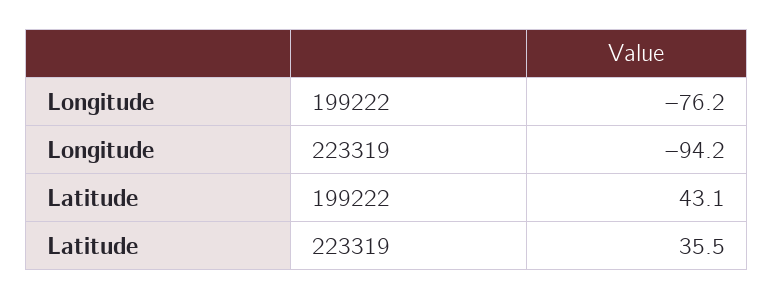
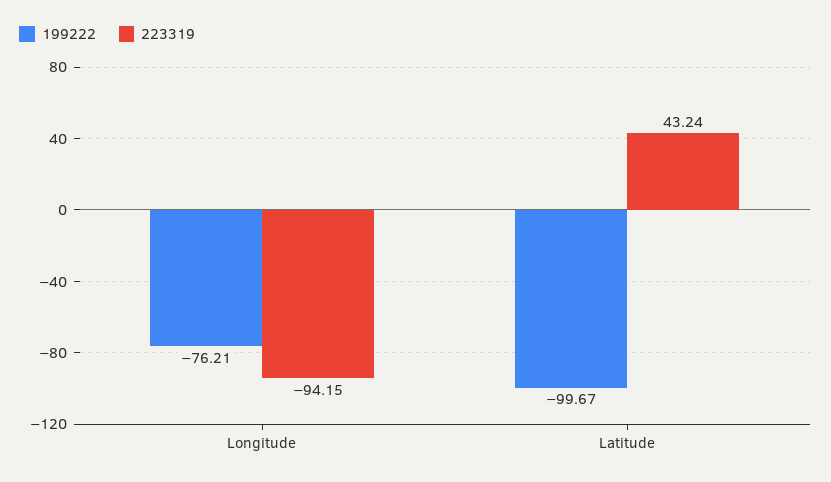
  {
    "199222": {
      "Longitude": -76.21,
-     "Latitude": 43.1
+     "Latitude": -99.67
    },
    "223319": {
      "Longitude": -94.15,
-     "Latitude": 35.5
+     "Latitude": 43.24
    }
  }

